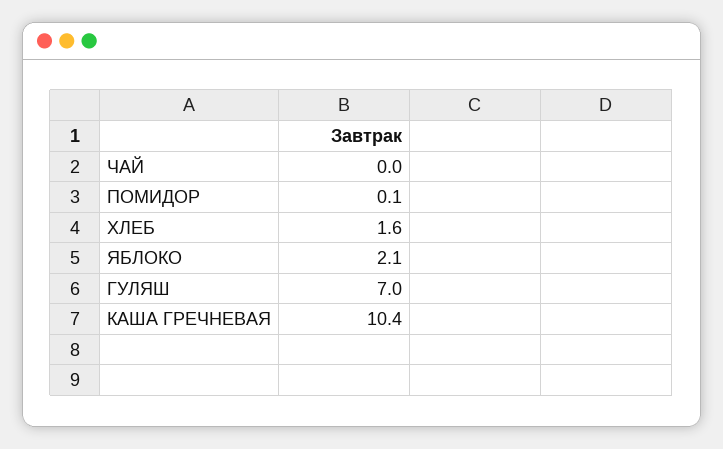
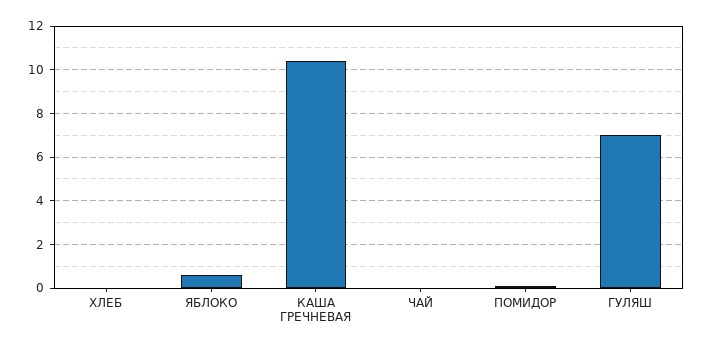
  {
    "ЧАЙ": 0,
    "ПОМИДОР": 0.1,
-   "ХЛЕБ": 1.6,
+   "ХЛЕБ": 0,
-   "ЯБЛОКО": 2.1,
+   "ЯБЛОКО": 0.5,
    "ГУЛЯШ": 7,
    "КАША ГРЕЧНЕВАЯ": 10.4
  }

